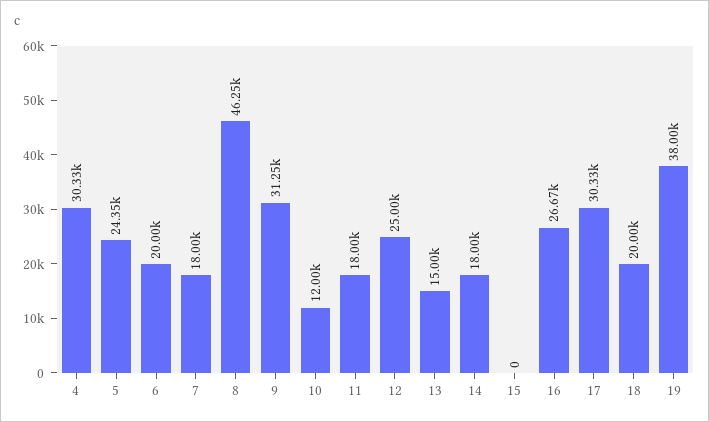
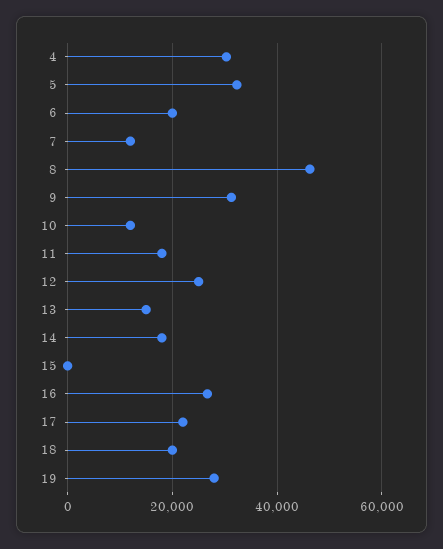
  {
    "4": 30330,
-   "5": 24350,
+   "5": 32000,
    "6": 20000,
-   "7": 18000,
+   "7": 12000,
    "8": 46250,
    "9": 31250,
    "10": 12000,
    "11": 18000,
    "12": 25000,
    "13": 15000,
    "14": 18000,
    "15": 0,
    "16": 26670,
-   "17": 30330,
+   "17": 22000,
    "18": 20000,
-   "19": 38000
+   "19": 28000
  }

